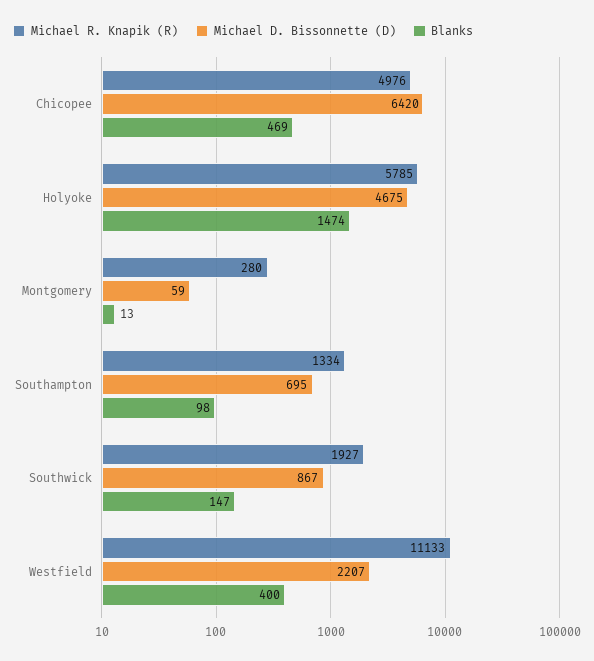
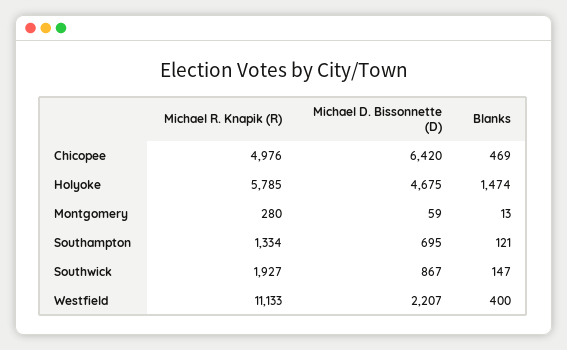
  {
    "Michael R. Knapik (R)": {
      "Chicopee": 4976,
      "Holyoke": 5785,
      "Montgomery": 280,
      "Southampton": 1334,
      "Southwick": 1927,
      "Westfield": 11133
    },
    "Michael D. Bissonnette (D)": {
      "Chicopee": 6420,
      "Holyoke": 4675,
      "Montgomery": 59,
      "Southampton": 695,
      "Southwick": 867,
      "Westfield": 2207
    },
    "Blanks": {
      "Chicopee": 469,
      "Holyoke": 1474,
      "Montgomery": 13,
-     "Southampton": 98,
+     "Southampton": 121,
      "Southwick": 147,
      "Westfield": 400
    }
  }

